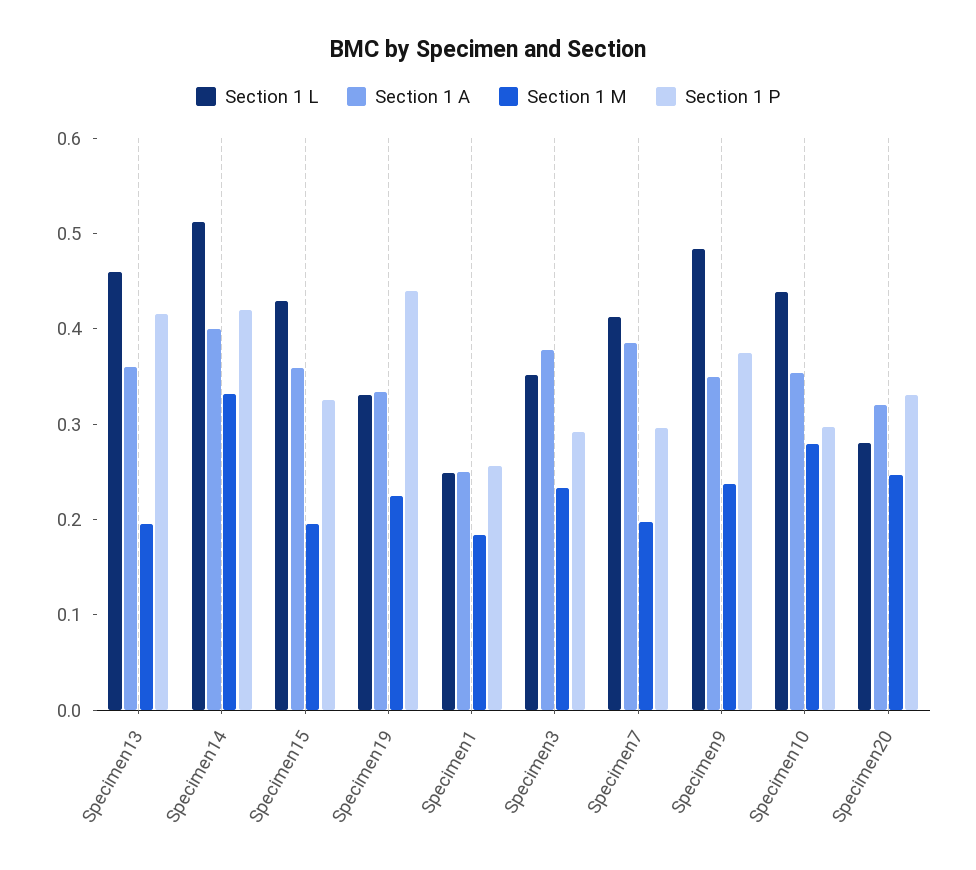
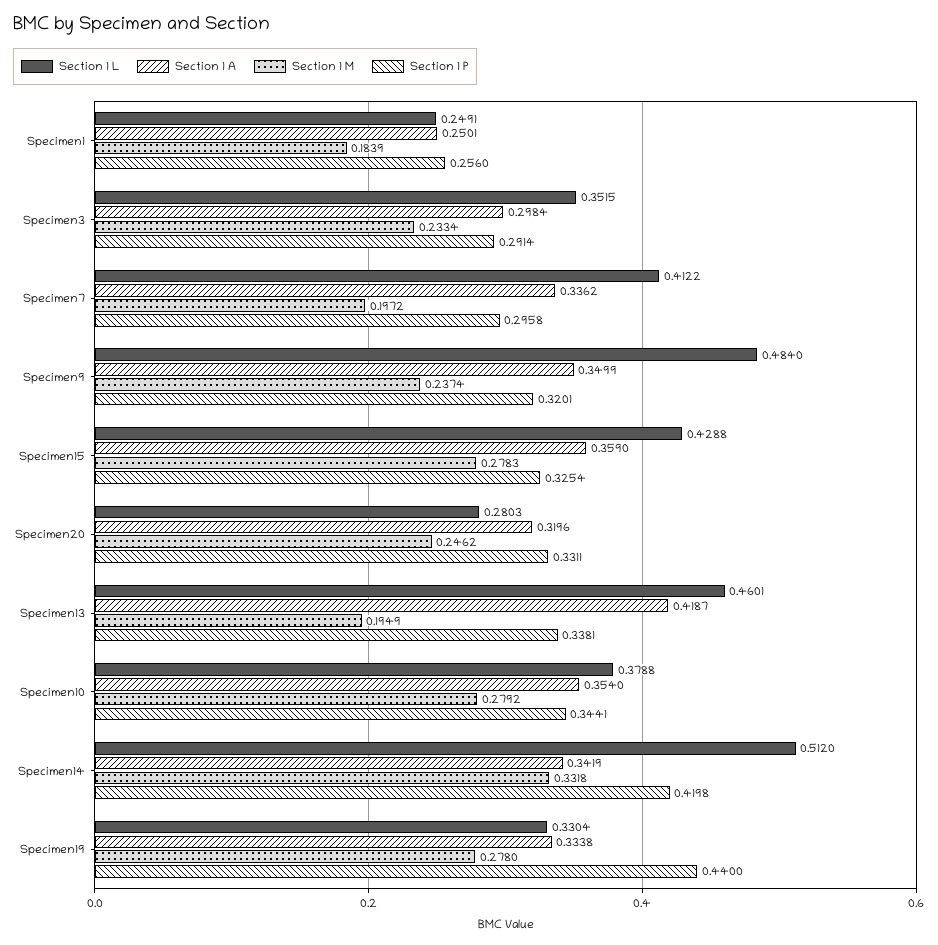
  {
    "Section 1 L": {
      "Specimen13": 0.4601,
      "Specimen14": 0.512,
      "Specimen15": 0.4288,
      "Specimen19": 0.3304,
      "Specimen1": 0.2491,
      "Specimen3": 0.3515,
      "Specimen7": 0.4122,
      "Specimen9": 0.484,
-     "Specimen10": 0.44,
+     "Specimen10": 0.3788,
      "Specimen20": 0.2803
    },
    "Section 1 A": {
-     "Specimen13": 0.36,
+     "Specimen13": 0.4187,
-     "Specimen14": 0.4,
+     "Specimen14": 0.3419,
      "Specimen15": 0.359,
      "Specimen19": 0.3338,
      "Specimen1": 0.2501,
-     "Specimen3": 0.38,
+     "Specimen3": 0.2984,
-     "Specimen7": 0.38,
+     "Specimen7": 0.3362,
      "Specimen9": 0.3499,
      "Specimen10": 0.354,
      "Specimen20": 0.3196
    },
    "Section 1 M": {
      "Specimen13": 0.1949,
      "Specimen14": 0.3318,
-     "Specimen15": 0.2,
+     "Specimen15": 0.2783,
-     "Specimen19": 0.22,
+     "Specimen19": 0.278,
      "Specimen1": 0.1839,
      "Specimen3": 0.2334,
      "Specimen7": 0.1972,
      "Specimen9": 0.2374,
      "Specimen10": 0.2792,
      "Specimen20": 0.2462
    },
    "Section 1 P": {
-     "Specimen13": 0.42,
+     "Specimen13": 0.3381,
      "Specimen14": 0.4198,
      "Specimen15": 0.3254,
      "Specimen19": 0.44,
      "Specimen1": 0.256,
      "Specimen3": 0.2914,
      "Specimen7": 0.2958,
-     "Specimen9": 0.38,
+     "Specimen9": 0.3201,
-     "Specimen10": 0.3,
+     "Specimen10": 0.3441,
      "Specimen20": 0.3311
    }
  }

